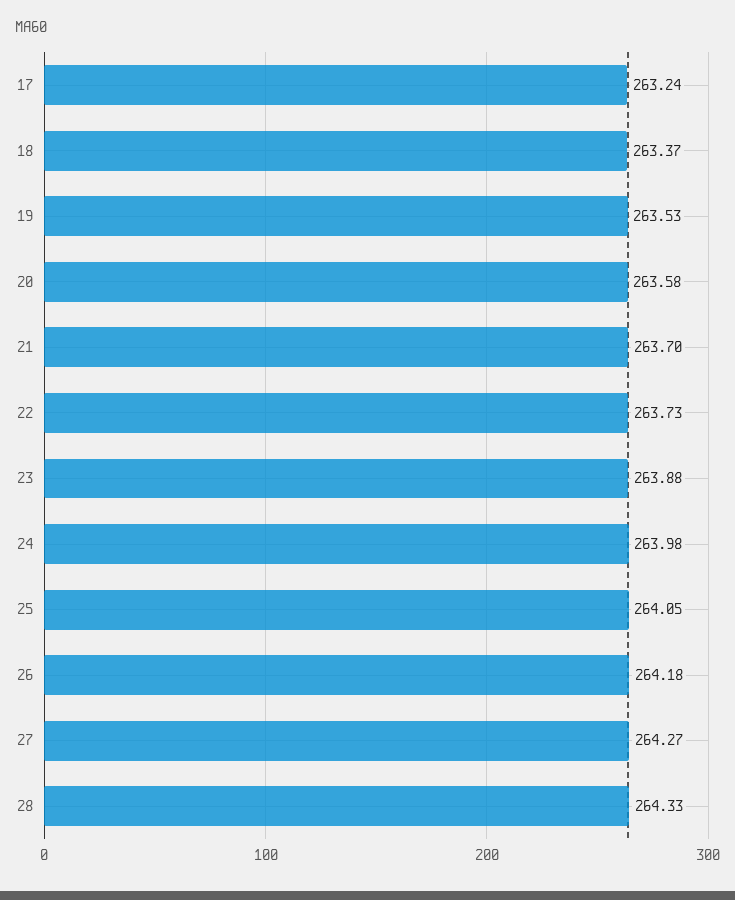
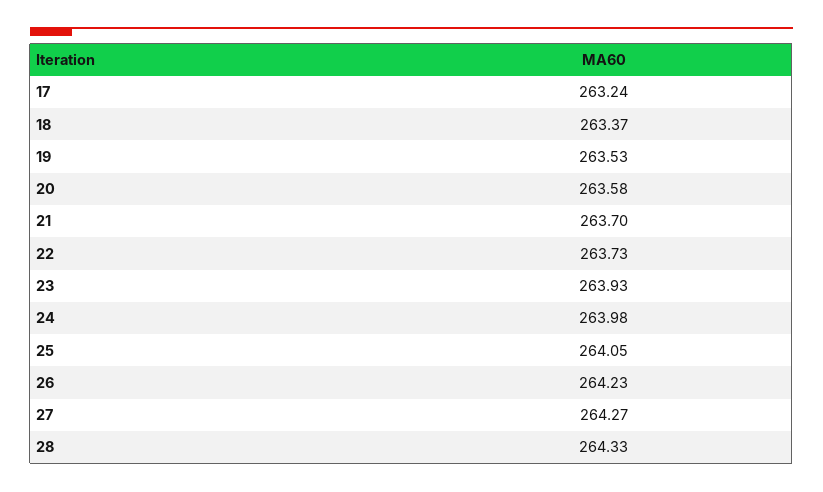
  {
    "17": 263.24,
    "18": 263.37,
    "19": 263.53,
    "20": 263.58,
    "21": 263.7,
    "22": 263.73,
-   "23": 263.88,
+   "23": 263.93,
    "24": 263.98,
    "25": 264.05,
-   "26": 264.18,
+   "26": 264.23,
    "27": 264.27,
    "28": 264.33
  }

